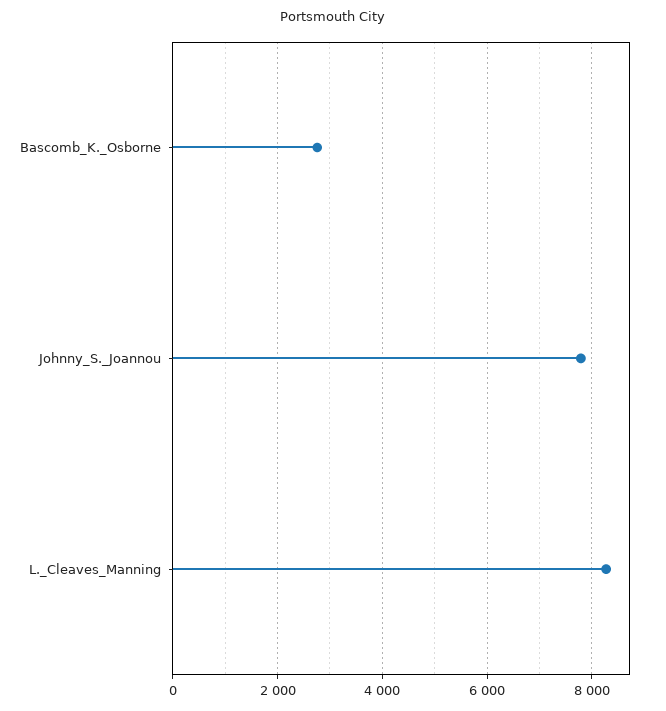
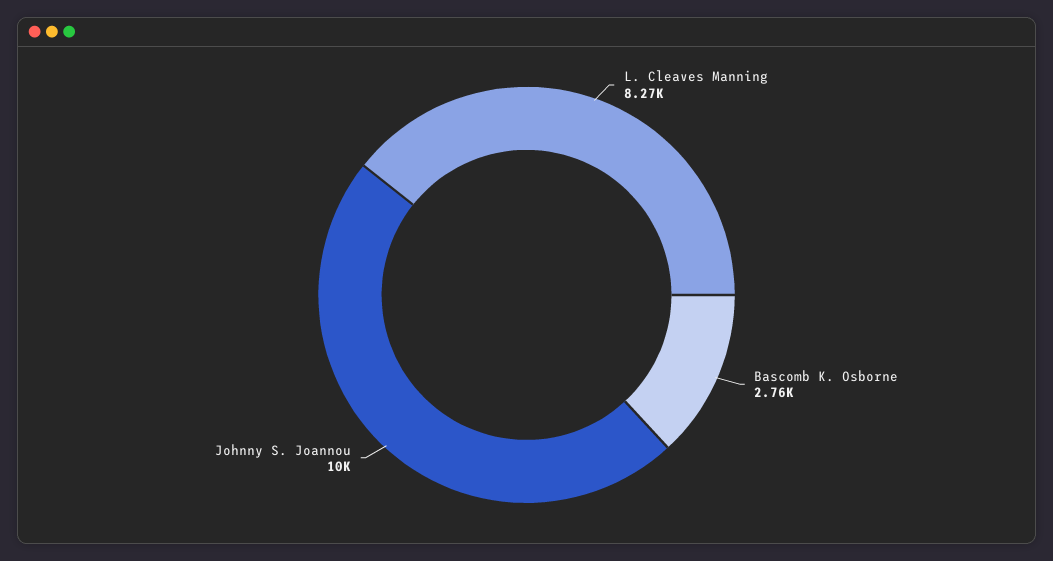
  {
    "Bascomb_K._Osborne": 2760,
-   "Johnny_S._Joannou": 7800,
+   "Johnny_S._Joannou": 10000,
    "L._Cleaves_Manning": 8270
  }

